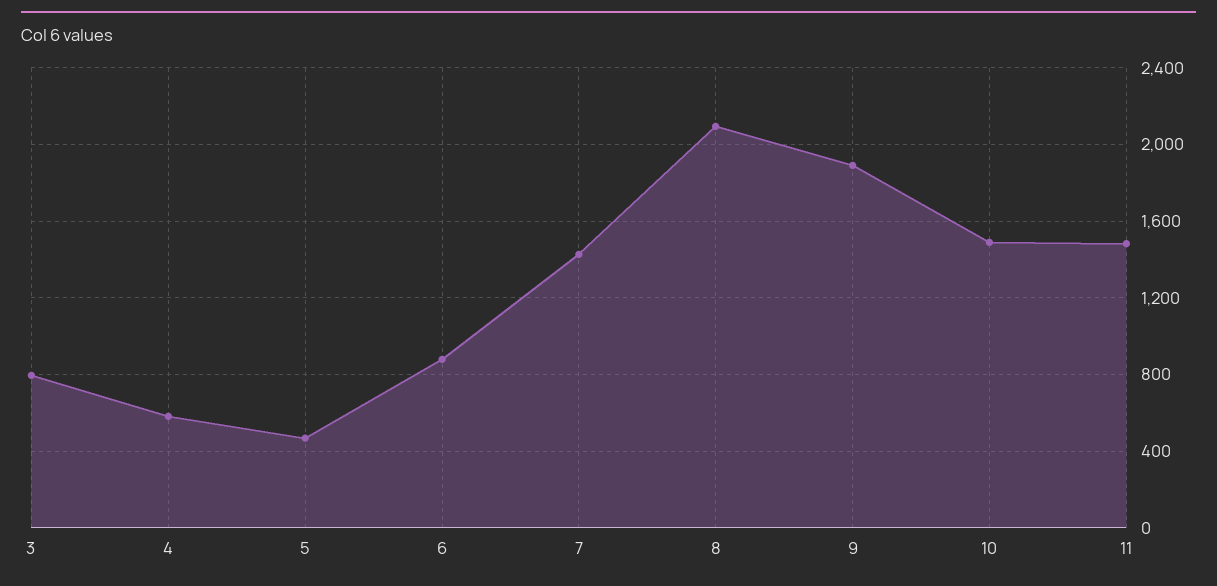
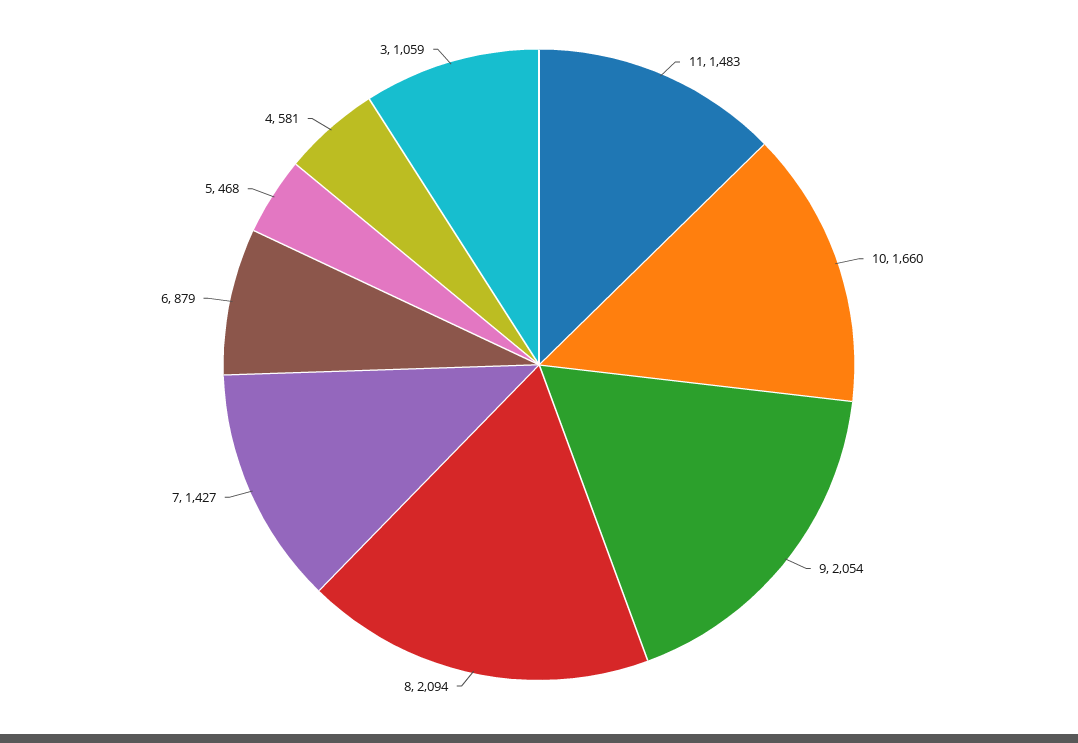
  {
-   "3": 800,
+   "3": 1059,
    "4": 581,
    "5": 468,
    "6": 879,
    "7": 1427,
    "8": 2094,
-   "9": 1900,
+   "9": 2054,
-   "10": 1500,
+   "10": 1660,
    "11": 1483
  }

